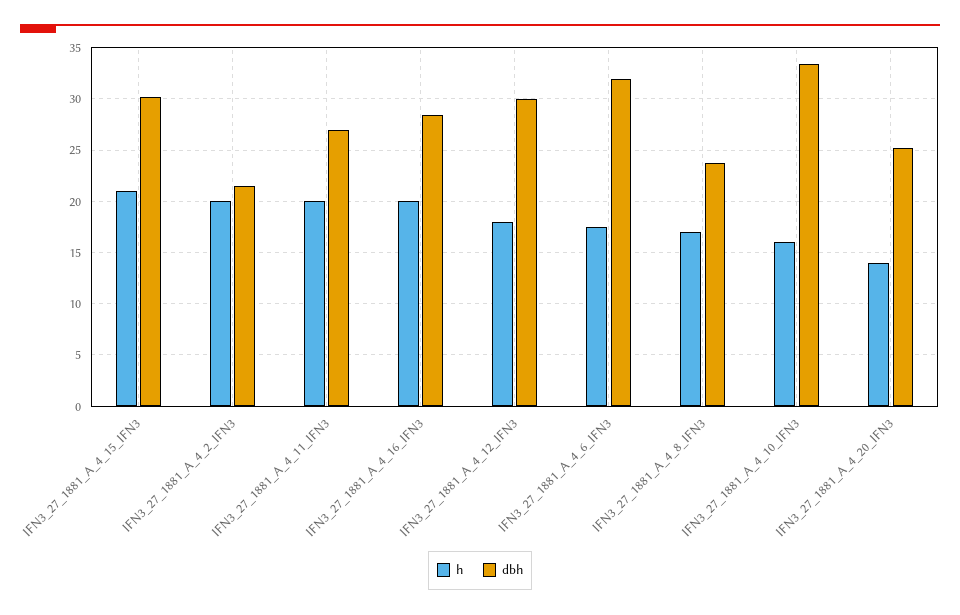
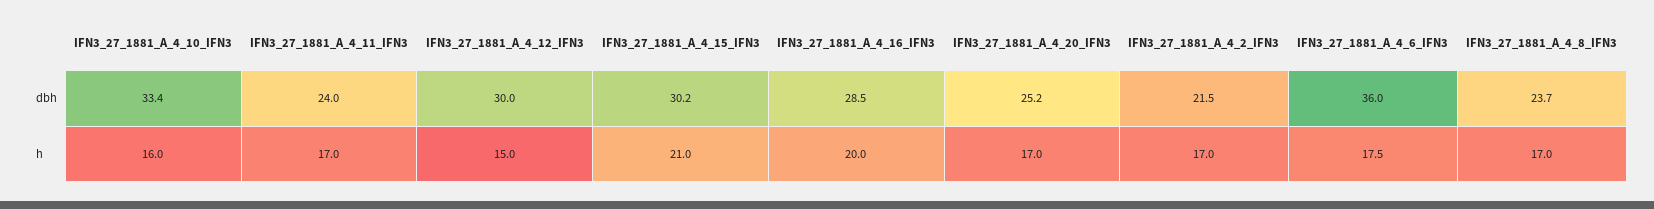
  {
    "h": {
      "IFN3_27_1881_A_4_15_IFN3": 21,
-     "IFN3_27_1881_A_4_2_IFN3": 20,
+     "IFN3_27_1881_A_4_2_IFN3": 17,
-     "IFN3_27_1881_A_4_11_IFN3": 20,
+     "IFN3_27_1881_A_4_11_IFN3": 17,
      "IFN3_27_1881_A_4_16_IFN3": 20,
-     "IFN3_27_1881_A_4_12_IFN3": 18,
+     "IFN3_27_1881_A_4_12_IFN3": 15,
      "IFN3_27_1881_A_4_6_IFN3": 17.5,
      "IFN3_27_1881_A_4_8_IFN3": 17,
      "IFN3_27_1881_A_4_10_IFN3": 16,
-     "IFN3_27_1881_A_4_20_IFN3": 14
+     "IFN3_27_1881_A_4_20_IFN3": 17
    },
    "dbh": {
      "IFN3_27_1881_A_4_15_IFN3": 30.2,
      "IFN3_27_1881_A_4_2_IFN3": 21.5,
-     "IFN3_27_1881_A_4_11_IFN3": 27,
+     "IFN3_27_1881_A_4_11_IFN3": 24,
      "IFN3_27_1881_A_4_16_IFN3": 28.5,
      "IFN3_27_1881_A_4_12_IFN3": 30,
-     "IFN3_27_1881_A_4_6_IFN3": 32,
+     "IFN3_27_1881_A_4_6_IFN3": 36,
      "IFN3_27_1881_A_4_8_IFN3": 23.7,
      "IFN3_27_1881_A_4_10_IFN3": 33.4,
      "IFN3_27_1881_A_4_20_IFN3": 25.2
    }
  }

